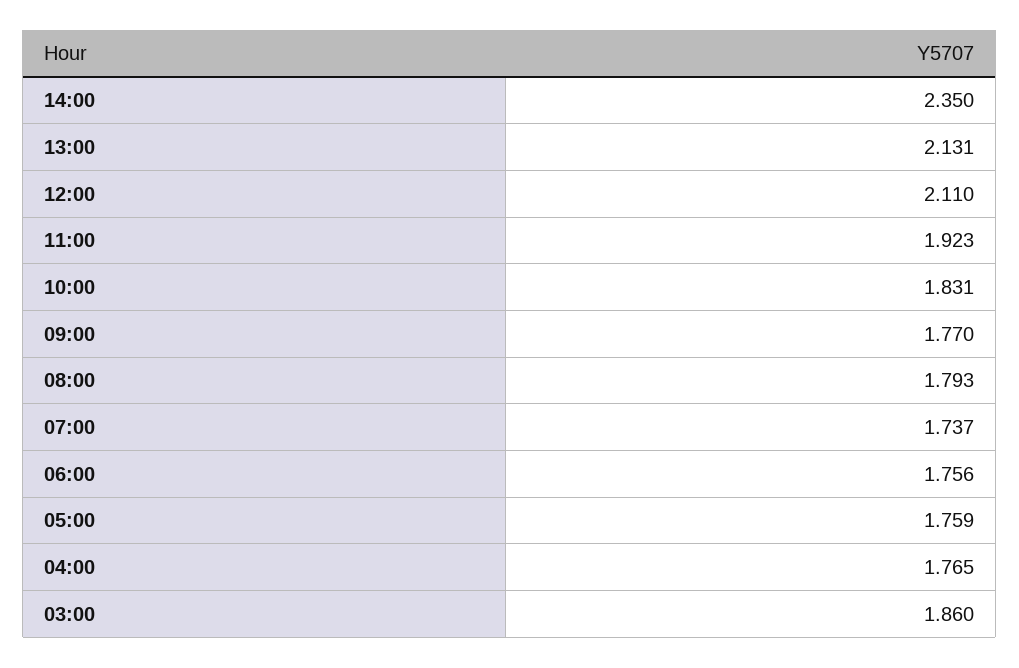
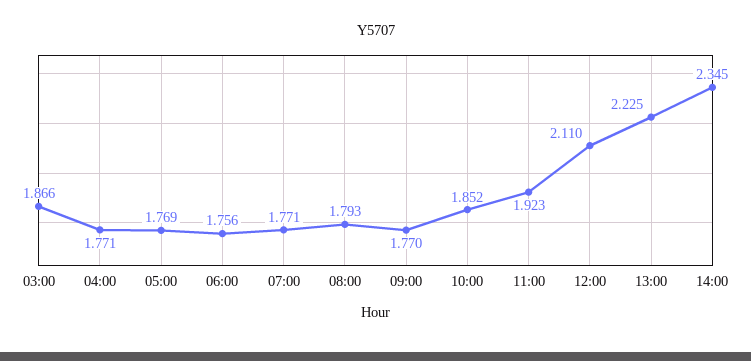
  {
-   "14:00": 2.35,
+   "14:00": 2.345,
-   "13:00": 2.131,
+   "13:00": 2.225,
    "12:00": 2.11,
    "11:00": 1.923,
-   "10:00": 1.831,
+   "10:00": 1.852,
    "09:00": 1.77,
    "08:00": 1.793,
-   "07:00": 1.737,
+   "07:00": 1.771,
    "06:00": 1.756,
-   "05:00": 1.759,
+   "05:00": 1.769,
-   "04:00": 1.765,
+   "04:00": 1.771,
-   "03:00": 1.86
+   "03:00": 1.866
  }

